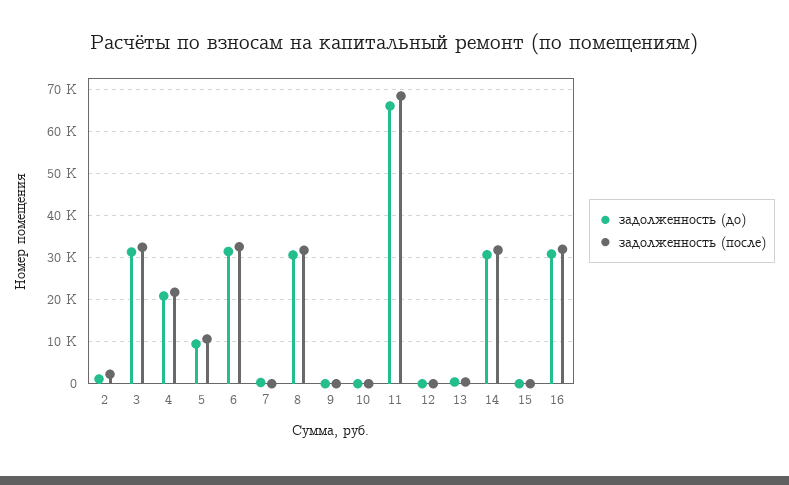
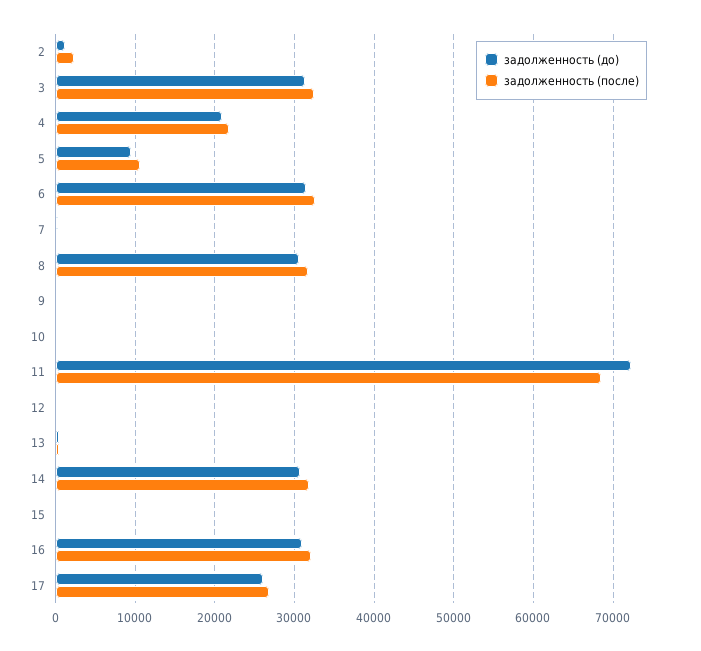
  {
    "задолженность (до)": {
      "2": 1000,
      "3": 31000,
      "4": 21000,
      "5": 9000,
      "6": 31000,
      "7": 0,
      "8": 31000,
      "9": 0,
      "10": 0,
-     "11": 66000,
+     "11": 72000,
      "12": 0,
      "13": 0,
      "14": 31000,
      "15": 0,
-     "16": 31000
+     "16": 31000,
+     "17": 26000
    },
    "задолженность (после)": {
      "2": 2000,
      "3": 32000,
      "4": 22000,
      "5": 11000,
      "6": 33000,
      "7": 0,
      "8": 32000,
      "9": 0,
      "10": 0,
      "11": 69000,
      "12": 0,
      "13": 0,
      "14": 32000,
      "15": 0,
-     "16": 32000
+     "16": 32000,
+     "17": 27000
    }
  }

